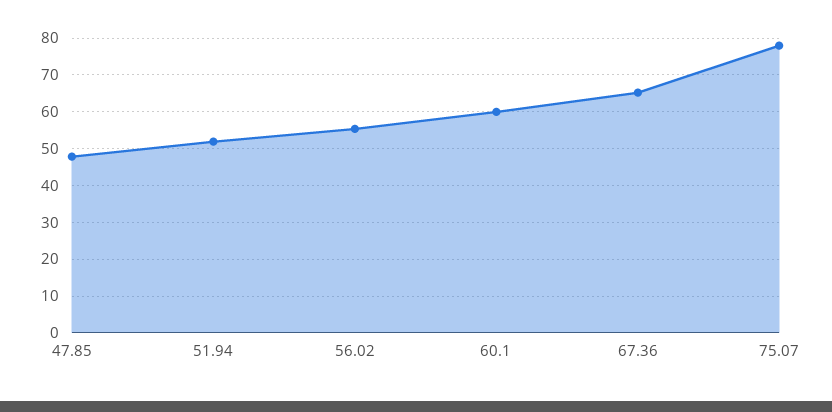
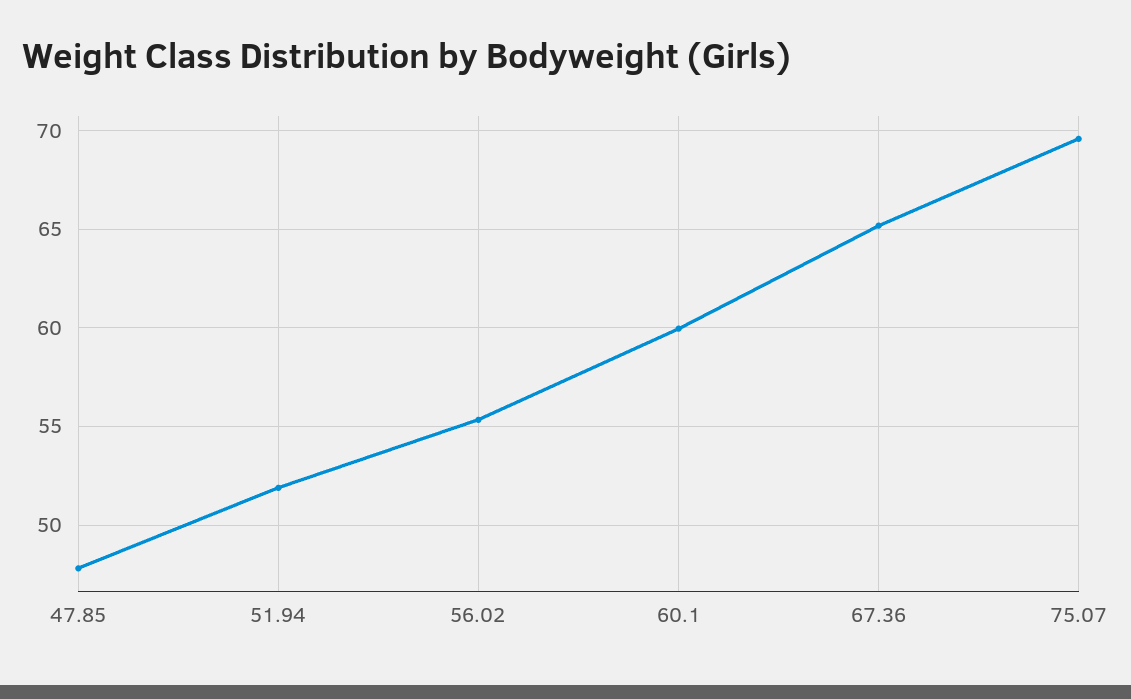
  {
    "47.85": 48,
    "51.94": 52,
    "56.02": 55.5,
    "60.1": 60,
    "67.36": 65,
-   "75.07": 78
+   "75.07": 69.5
  }

